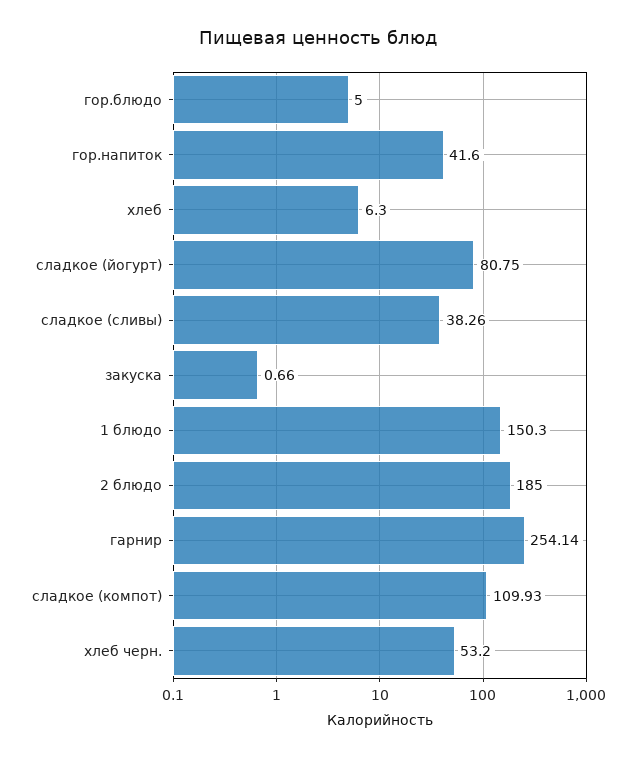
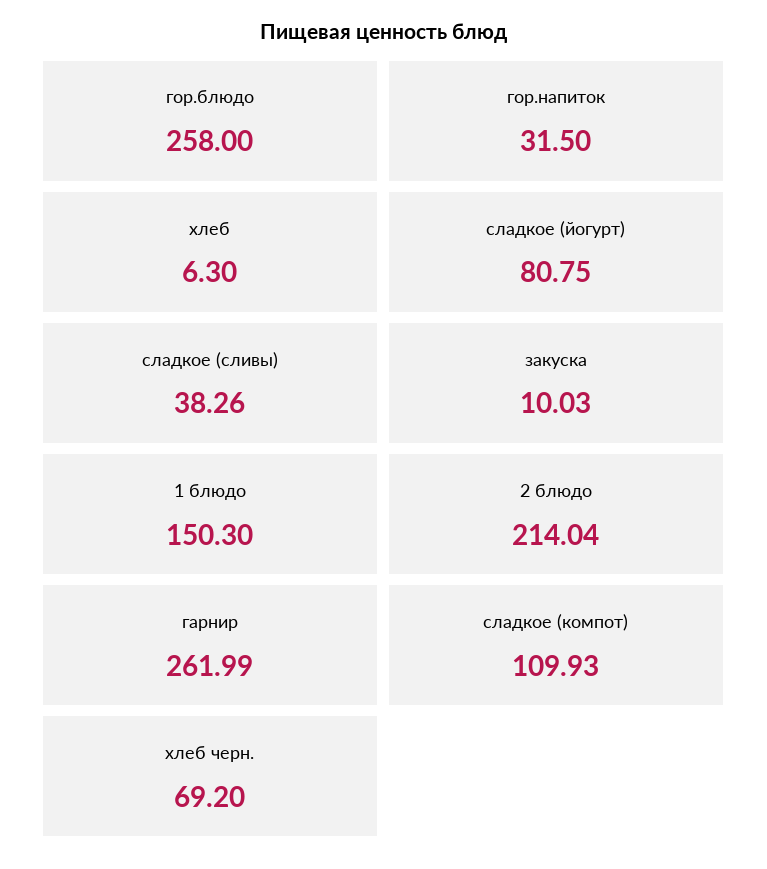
  {
-   "гор.блюдо": 5,
+   "гор.блюдо": 258,
-   "гор.напиток": 41.6,
+   "гор.напиток": 31.5,
    "хлеб": 6.3,
    "сладкое (йогурт)": 80.75,
    "сладкое (сливы)": 38.26,
-   "закуска": 0.66,
+   "закуска": 10.03,
    "1 блюдо": 150.3,
-   "2 блюдо": 185,
+   "2 блюдо": 214.04,
-   "гарнир": 254.14,
+   "гарнир": 261.99,
    "сладкое (компот)": 109.93,
-   "хлеб черн.": 53.2
+   "хлеб черн.": 69.2
  }

